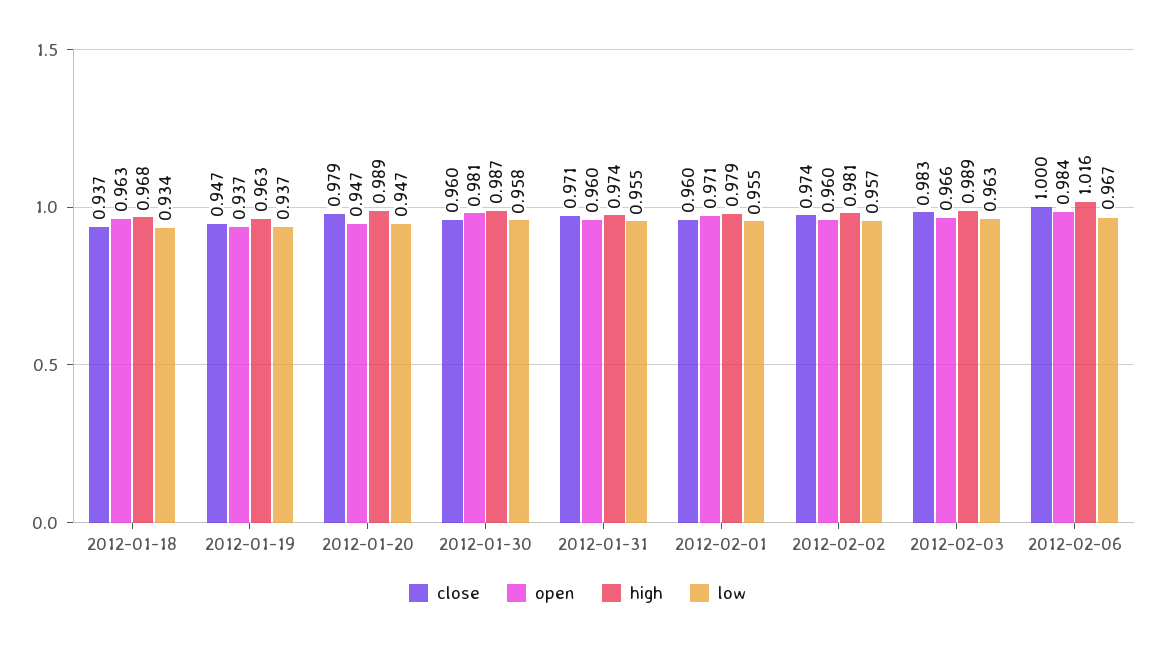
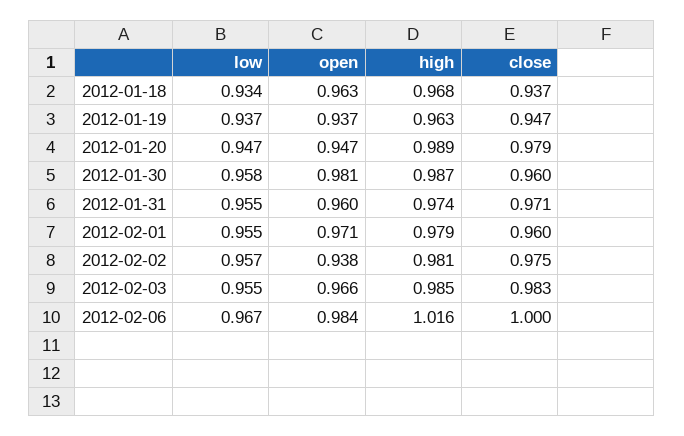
  {
    "close": {
      "2012-01-18": 0.937,
      "2012-01-19": 0.947,
      "2012-01-20": 0.979,
      "2012-01-30": 0.96,
      "2012-01-31": 0.971,
      "2012-02-01": 0.96,
-     "2012-02-02": 0.974,
+     "2012-02-02": 0.975,
      "2012-02-03": 0.983,
      "2012-02-06": 1
    },
    "open": {
      "2012-01-18": 0.963,
      "2012-01-19": 0.937,
      "2012-01-20": 0.947,
      "2012-01-30": 0.981,
      "2012-01-31": 0.96,
      "2012-02-01": 0.971,
-     "2012-02-02": 0.96,
+     "2012-02-02": 0.938,
      "2012-02-03": 0.966,
      "2012-02-06": 0.984
    },
    "high": {
      "2012-01-18": 0.968,
      "2012-01-19": 0.963,
      "2012-01-20": 0.989,
      "2012-01-30": 0.987,
      "2012-01-31": 0.974,
      "2012-02-01": 0.979,
      "2012-02-02": 0.981,
-     "2012-02-03": 0.989,
+     "2012-02-03": 0.985,
      "2012-02-06": 1.016
    },
    "low": {
      "2012-01-18": 0.934,
      "2012-01-19": 0.937,
      "2012-01-20": 0.947,
      "2012-01-30": 0.958,
      "2012-01-31": 0.955,
      "2012-02-01": 0.955,
      "2012-02-02": 0.957,
-     "2012-02-03": 0.963,
+     "2012-02-03": 0.955,
      "2012-02-06": 0.967
    }
  }

